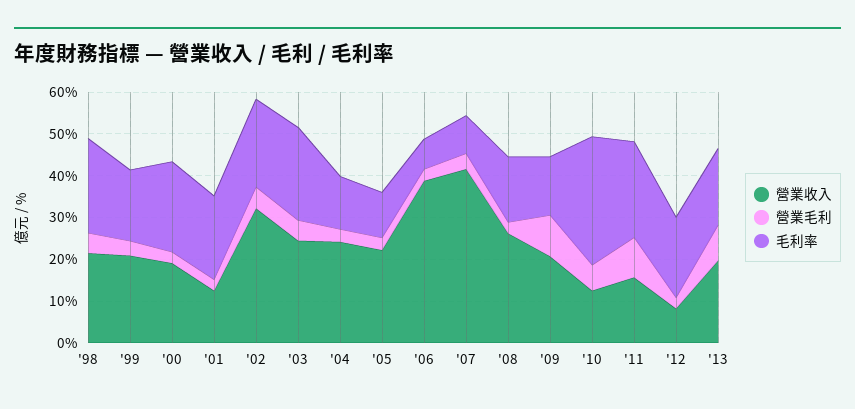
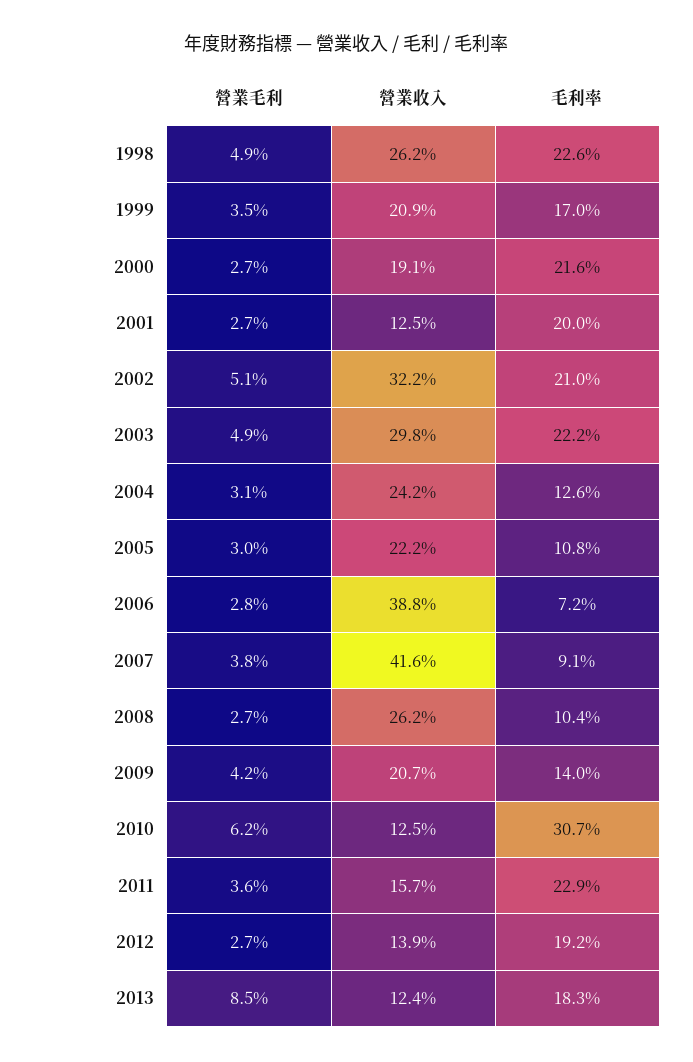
  {
    "營業收入": {
-     "'98": 22,
+     "'98": 26.2,
      "'99": 20.9,
      "'00": 19.1,
      "'01": 12.5,
      "'02": 32.2,
-     "'03": 24,
+     "'03": 29.8,
      "'04": 24.2,
      "'05": 22.2,
      "'06": 38.8,
      "'07": 41.6,
      "'08": 26.2,
      "'09": 20.7,
      "'10": 12.5,
      "'11": 15.7,
-     "'12": 8,
+     "'12": 13.9,
-     "'13": 20
+     "'13": 12.4
    },
    "營業毛利": {
      "'98": 4.9,
      "'99": 3.5,
      "'00": 2.7,
      "'01": 2.7,
      "'02": 5.1,
      "'03": 4.9,
      "'04": 3.1,
      "'05": 3,
      "'06": 2.8,
      "'07": 3.8,
      "'08": 2.7,
-     "'09": 10,
+     "'09": 4.2,
      "'10": 6.2,
-     "'11": 10,
+     "'11": 3.6,
      "'12": 2.7,
      "'13": 8.5
    },
    "毛利率": {
      "'98": 22.6,
      "'99": 17,
      "'00": 21.6,
      "'01": 20,
      "'02": 21,
      "'03": 22.2,
      "'04": 12.6,
      "'05": 10.8,
      "'06": 7.2,
      "'07": 9.1,
-     "'08": 16,
+     "'08": 10.4,
      "'09": 14,
      "'10": 30.7,
      "'11": 22.9,
      "'12": 19.2,
      "'13": 18.3
    }
  }

